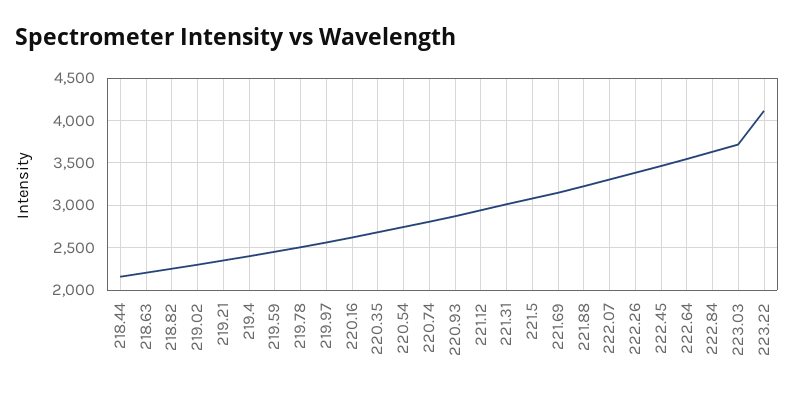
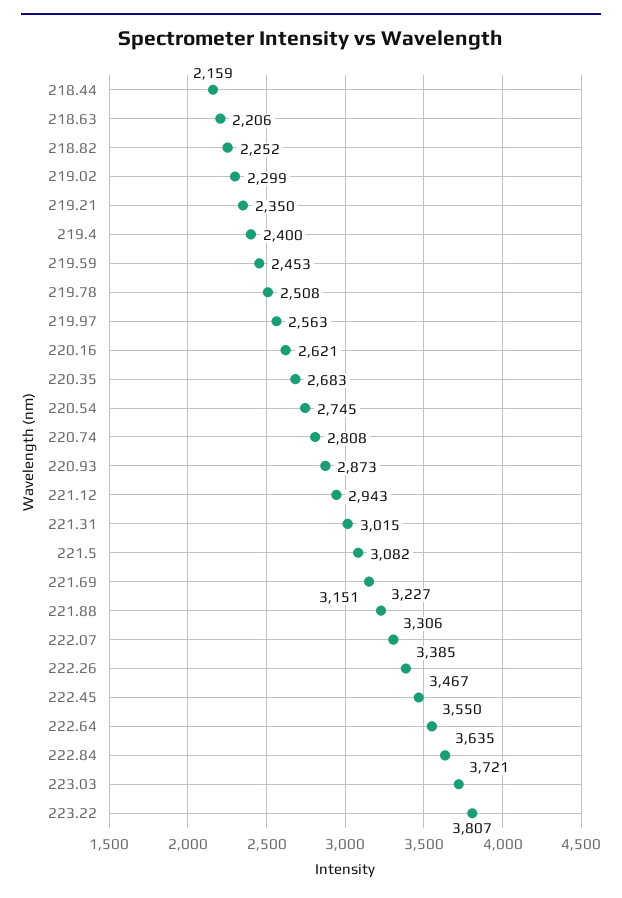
  {
    "218.44": 2159,
    "218.63": 2206,
    "218.82": 2252,
    "219.02": 2299,
    "219.21": 2350,
    "219.4": 2400,
    "219.59": 2453,
    "219.78": 2508,
    "219.97": 2563,
    "220.16": 2621,
    "220.35": 2683,
    "220.54": 2745,
    "220.74": 2808,
    "220.93": 2873,
    "221.12": 2943,
    "221.31": 3015,
    "221.5": 3082,
    "221.69": 3151,
    "221.88": 3227,
    "222.07": 3306,
    "222.26": 3385,
    "222.45": 3467,
    "222.64": 3550,
    "222.84": 3635,
    "223.03": 3721,
-   "223.22": 4100
+   "223.22": 3807
  }

